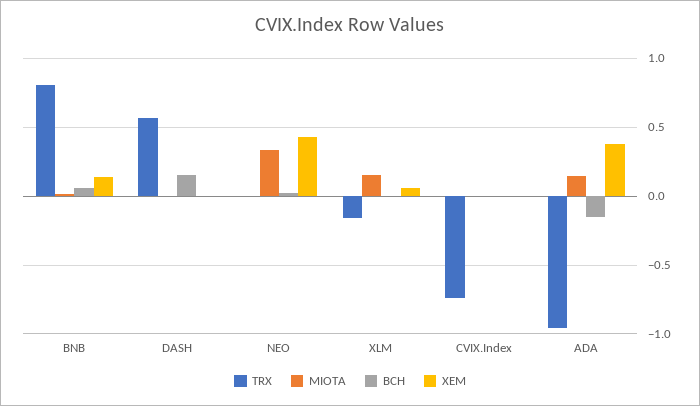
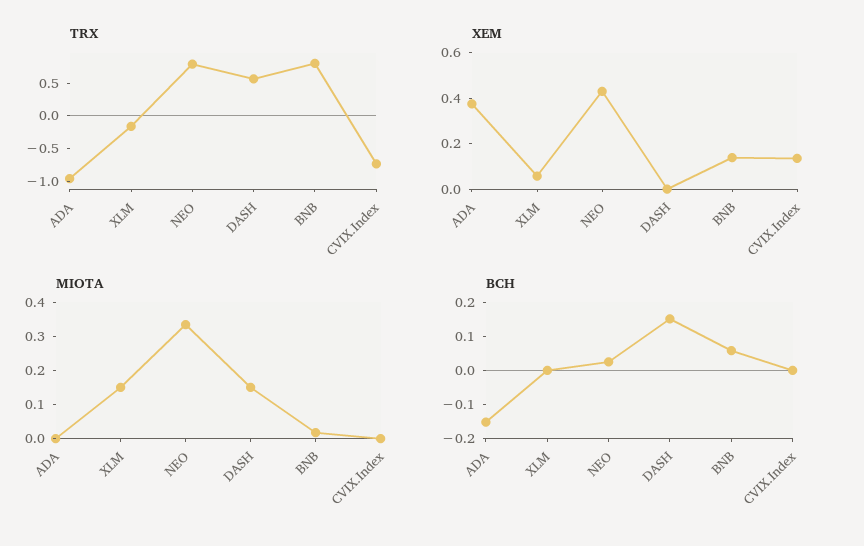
  {
    "TRX": {
      "BNB": 0.8,
      "DASH": 0.55,
-     "NEO": 0,
+     "NEO": 0.75,
      "XLM": -0.15,
      "CVIX.Index": -0.75,
      "ADA": -0.95
    },
    "MIOTA": {
      "BNB": 0.025,
-     "DASH": 0,
+     "DASH": 0.15,
      "NEO": 0.325,
      "XLM": 0.15,
      "CVIX.Index": 0,
-     "ADA": 0.15
+     "ADA": 0
    },
    "BCH": {
      "BNB": 0.05,
      "DASH": 0.15,
      "NEO": 0.025,
      "XLM": 0,
      "CVIX.Index": 0,
      "ADA": -0.15
    },
    "XEM": {
      "BNB": 0.15,
      "DASH": 0,
      "NEO": 0.45,
      "XLM": 0.05,
-     "CVIX.Index": 0,
+     "CVIX.Index": 0.15,
      "ADA": 0.35
    }
  }

